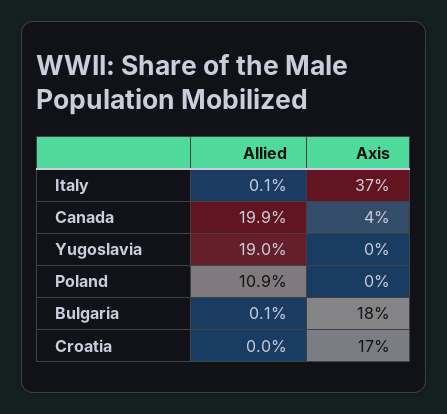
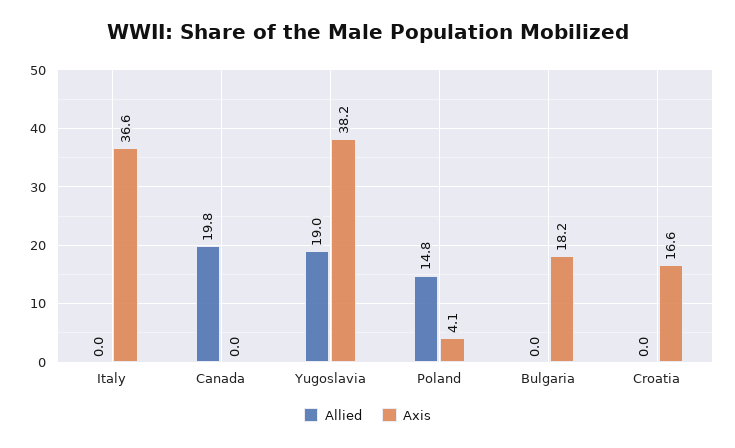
  {
    "Allied": {
-     "Italy": 0.1,
+     "Italy": 0,
-     "Canada": 19.9,
+     "Canada": 19.8,
      "Yugoslavia": 19,
-     "Poland": 10.9,
+     "Poland": 14.8,
-     "Bulgaria": 0.1,
+     "Bulgaria": 0,
      "Croatia": 0
    },
    "Axis": {
      "Italy": 36.6,
-     "Canada": 4,
+     "Canada": 0,
-     "Yugoslavia": 0,
+     "Yugoslavia": 38.2,
-     "Poland": 0,
+     "Poland": 4.1,
      "Bulgaria": 18.2,
      "Croatia": 16.6
    }
  }

